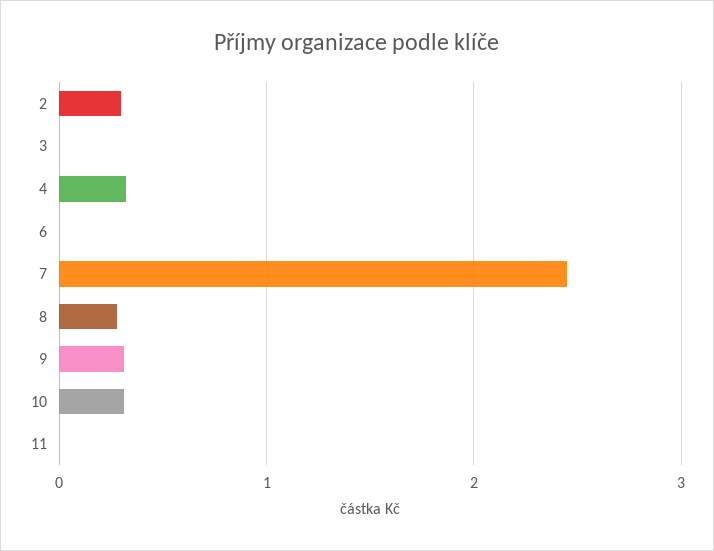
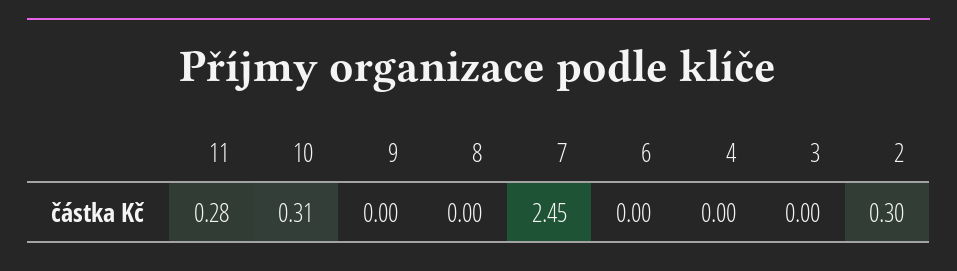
  {
    "2": 0.3,
    "3": 0,
-   "4": 0.3,
+   "4": 0,
    "6": 0,
    "7": 2.45,
-   "8": 0.3,
+   "8": 0,
-   "9": 0.3,
+   "9": 0,
    "10": 0.31,
-   "11": 0
+   "11": 0.28
  }

